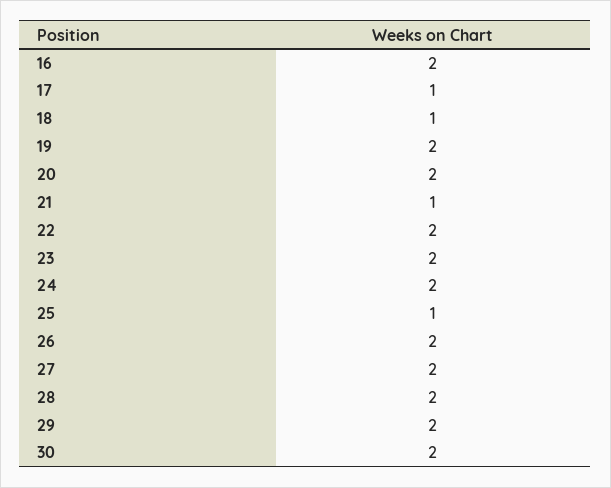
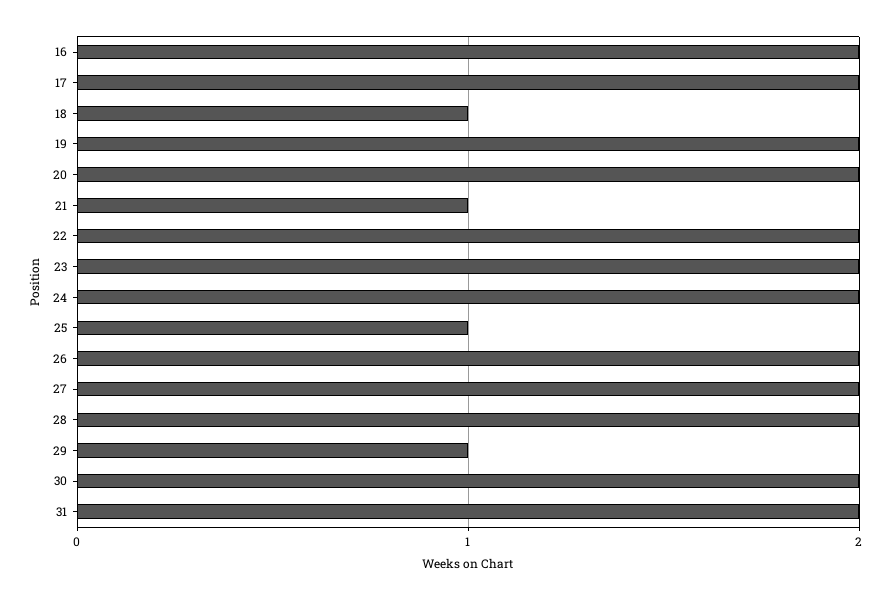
  {
    "16": 2,
-   "17": 1,
+   "17": 2,
    "18": 1,
    "19": 2,
    "20": 2,
    "21": 1,
    "22": 2,
    "23": 2,
    "24": 2,
    "25": 1,
    "26": 2,
    "27": 2,
    "28": 2,
-   "29": 2,
+   "29": 1,
-   "30": 2
+   "30": 2,
+   "31": 2
  }

